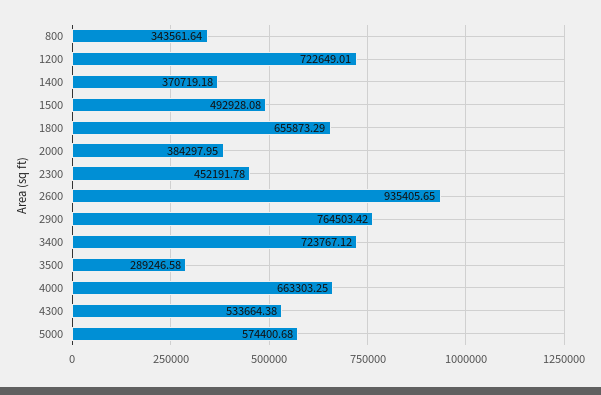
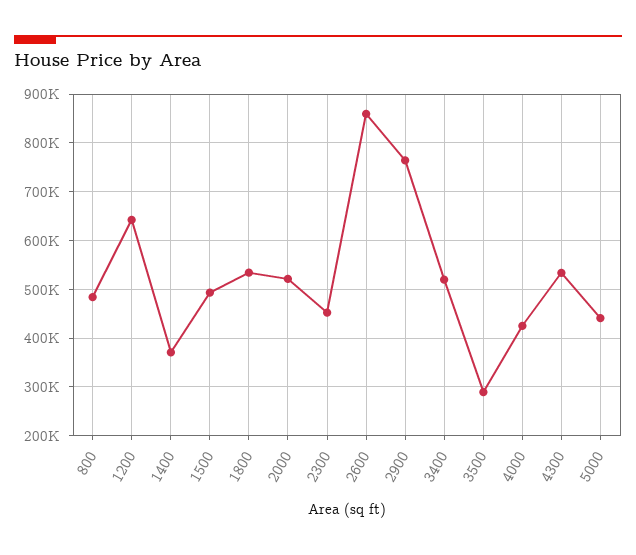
  {
-   "800": 343561.64,
+   "800": 480000,
-   "1200": 722649.01,
+   "1200": 640000,
    "1400": 370719.18,
    "1500": 492928.08,
-   "1800": 655873.29,
+   "1800": 540000,
-   "2000": 384297.95,
+   "2000": 520000,
    "2300": 452191.78,
-   "2600": 935405.65,
+   "2600": 860000,
    "2900": 764503.42,
-   "3400": 723767.12,
+   "3400": 520000,
    "3500": 289246.58,
-   "4000": 663303.25,
+   "4000": 420000,
    "4300": 533664.38,
-   "5000": 574400.68
+   "5000": 440000
  }

